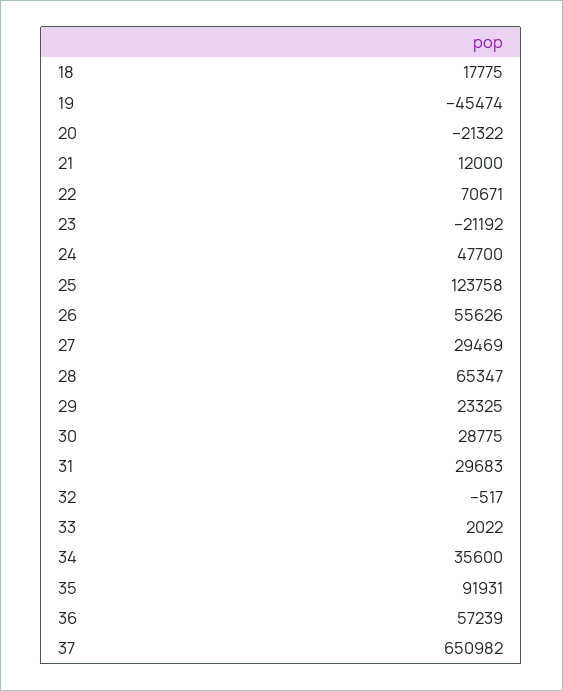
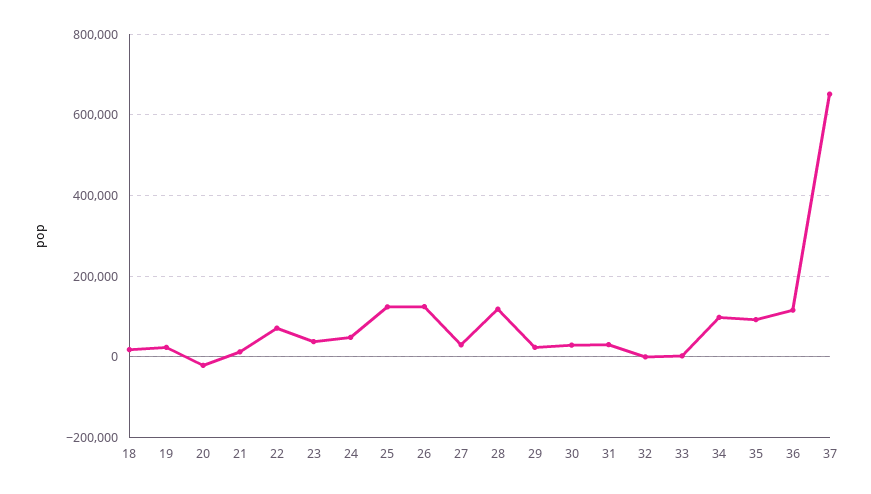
  {
    "18": 17775,
-   "19": -45474,
+   "19": 20000,
    "20": -21322,
    "21": 12000,
    "22": 70671,
-   "23": -21192,
+   "23": 40000,
    "24": 47700,
    "25": 123758,
-   "26": 55626,
+   "26": 120000,
    "27": 29469,
-   "28": 65347,
+   "28": 120000,
    "29": 23325,
    "30": 28775,
    "31": 29683,
    "32": -517,
    "33": 2022,
-   "34": 35600,
+   "34": 100000,
    "35": 91931,
-   "36": 57239,
+   "36": 120000,
    "37": 650982
  }

